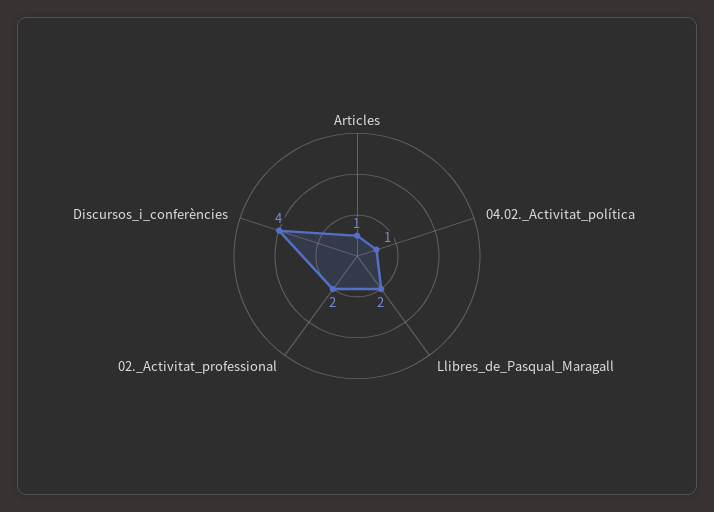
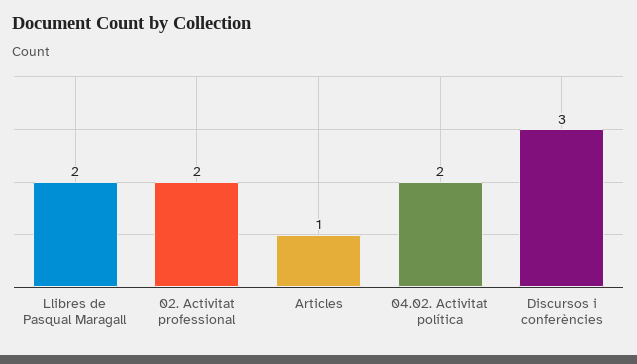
  {
    "Articles": 1,
-   "04.02._Activitat_política": 1,
+   "04.02._Activitat_política": 2,
    "Llibres_de_Pasqual_Maragall": 2,
    "02._Activitat_professional": 2,
-   "Discursos_i_conferències": 4
+   "Discursos_i_conferències": 3
  }

